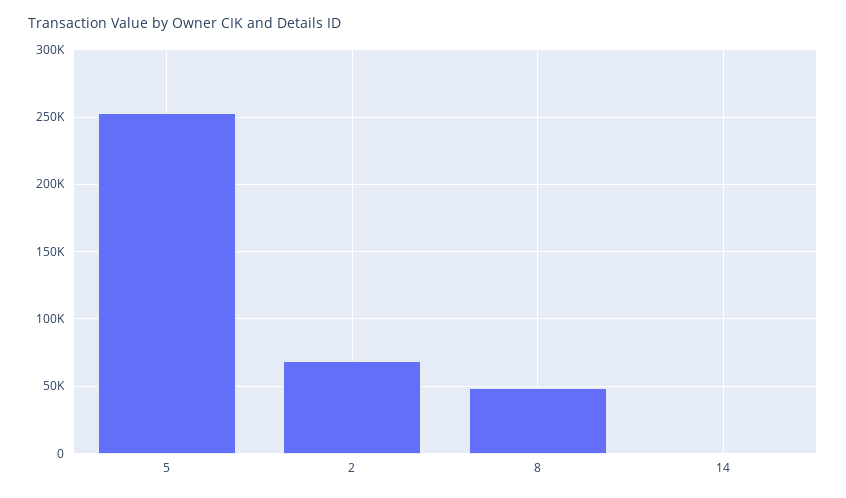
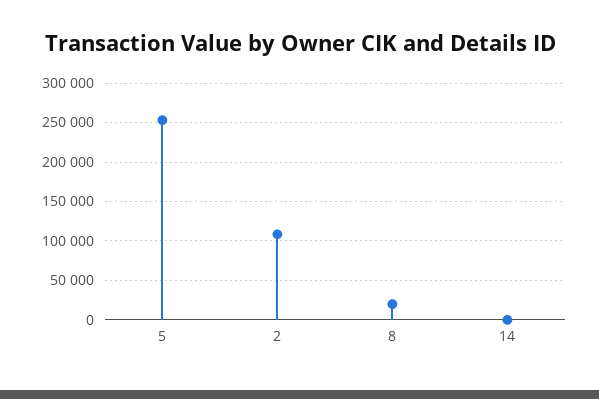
  {
    "5": 255000,
-   "2": 70000,
+   "2": 110000,
-   "8": 50000,
+   "8": 20000,
    "14": 0
  }

